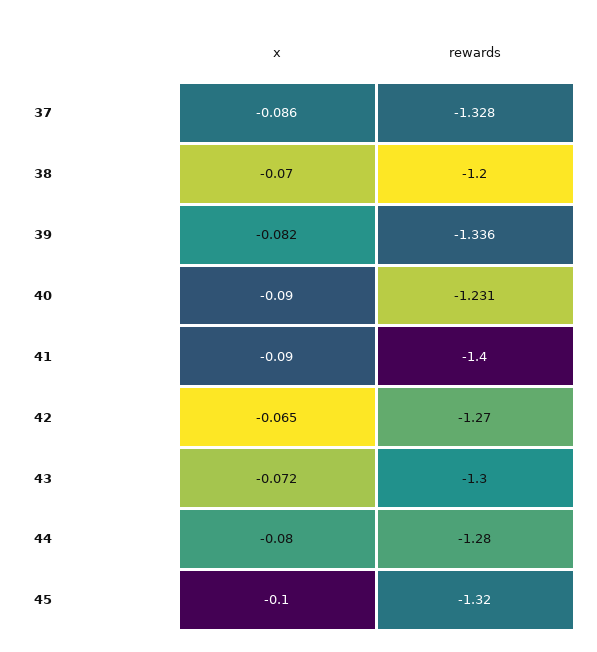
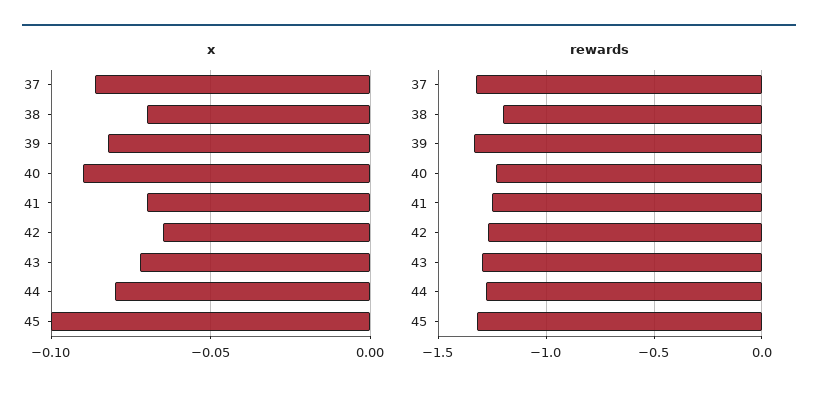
  {
    "x": {
      "37": -0.086,
      "38": -0.07,
      "39": -0.082,
      "40": -0.09,
-     "41": -0.09,
+     "41": -0.07,
      "42": -0.065,
      "43": -0.072,
      "44": -0.08,
      "45": -0.1
    },
    "rewards": {
      "37": -1.328,
      "38": -1.2,
      "39": -1.336,
      "40": -1.231,
-     "41": -1.4,
+     "41": -1.25,
      "42": -1.27,
      "43": -1.3,
      "44": -1.28,
      "45": -1.32
    }
  }

